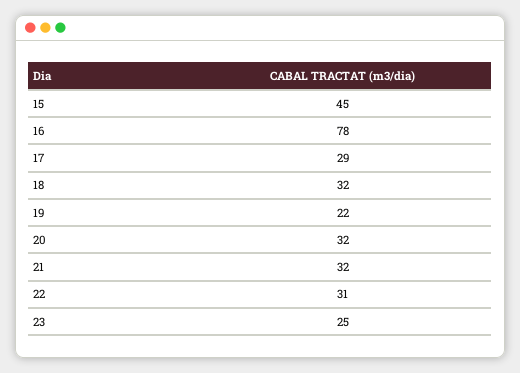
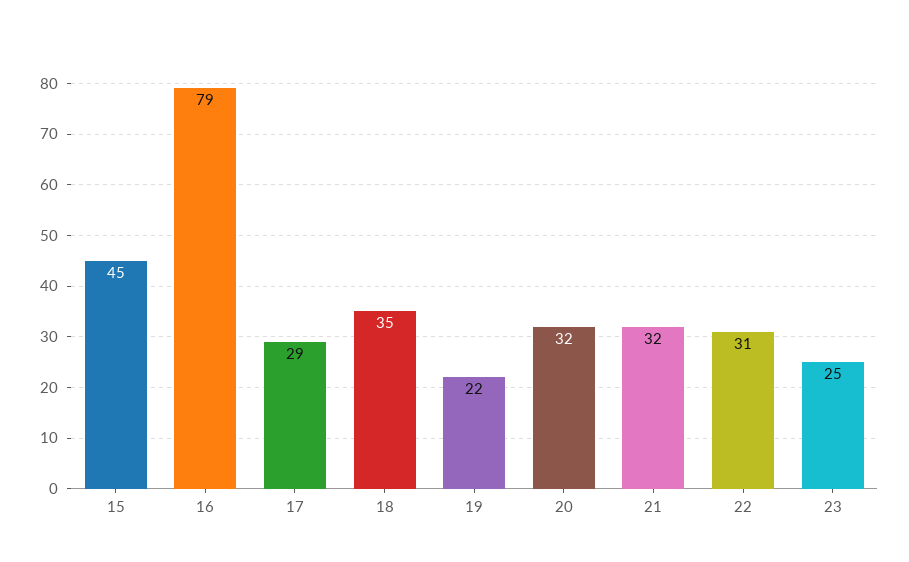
  {
    "15": 45,
-   "16": 78,
+   "16": 79,
    "17": 29,
-   "18": 32,
+   "18": 35,
    "19": 22,
    "20": 32,
    "21": 32,
    "22": 31,
    "23": 25
  }

